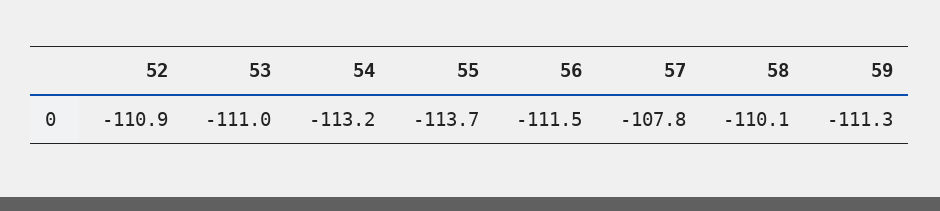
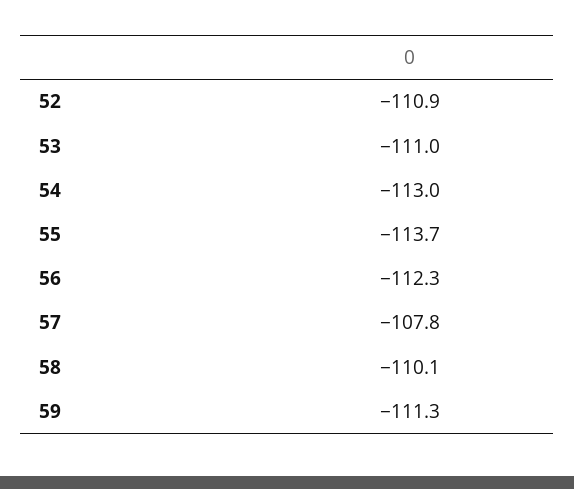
  {
    "52": -110.9,
    "53": -111,
-   "54": -113.2,
+   "54": -113,
    "55": -113.7,
-   "56": -111.5,
+   "56": -112.3,
    "57": -107.8,
    "58": -110.1,
    "59": -111.3
  }

